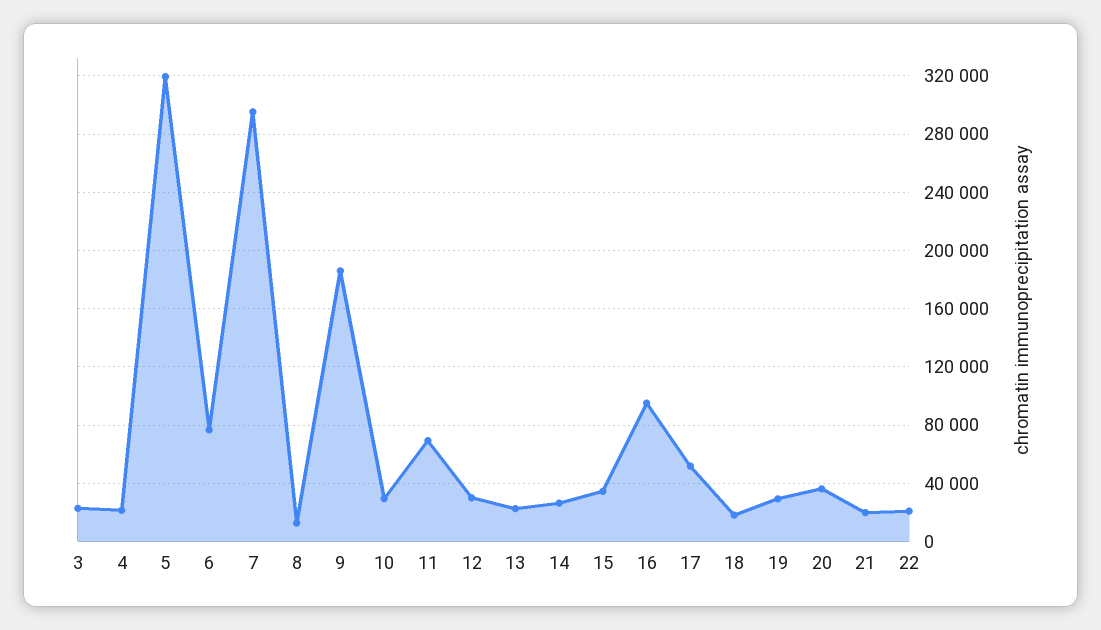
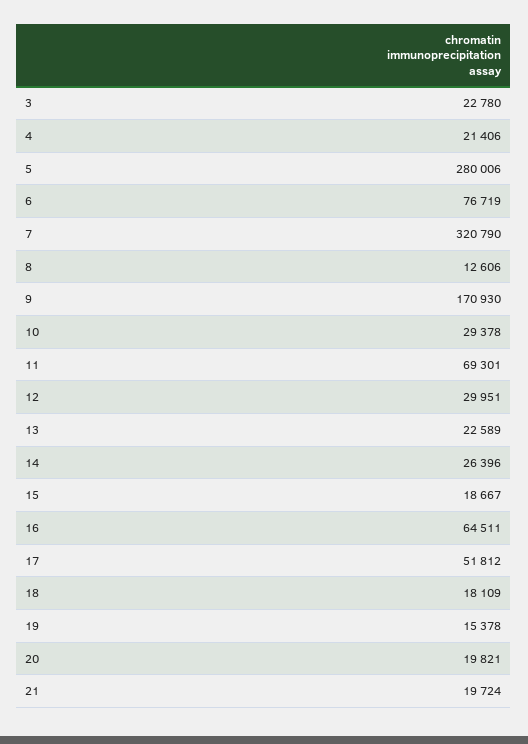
  {
    "3": 22780,
    "4": 21406,
-   "5": 320000,
+   "5": 280006,
    "6": 76719,
-   "7": 295000,
+   "7": 320790,
    "8": 12606,
-   "9": 185000,
+   "9": 170930,
    "10": 29378,
    "11": 69301,
    "12": 29951,
    "13": 22589,
    "14": 26396,
-   "15": 35000,
+   "15": 18667,
-   "16": 95000,
+   "16": 64511,
    "17": 51812,
    "18": 18109,
-   "19": 30000,
+   "19": 15378,
-   "20": 35000,
+   "20": 19821,
-   "21": 19724,
+   "21": 19724
-   "22": 20000
  }

